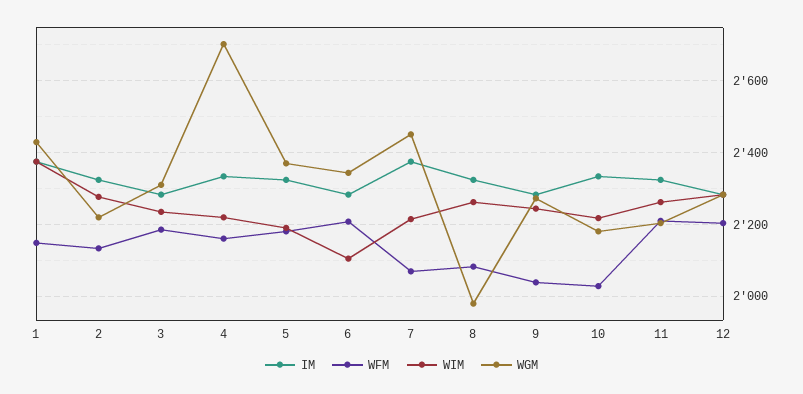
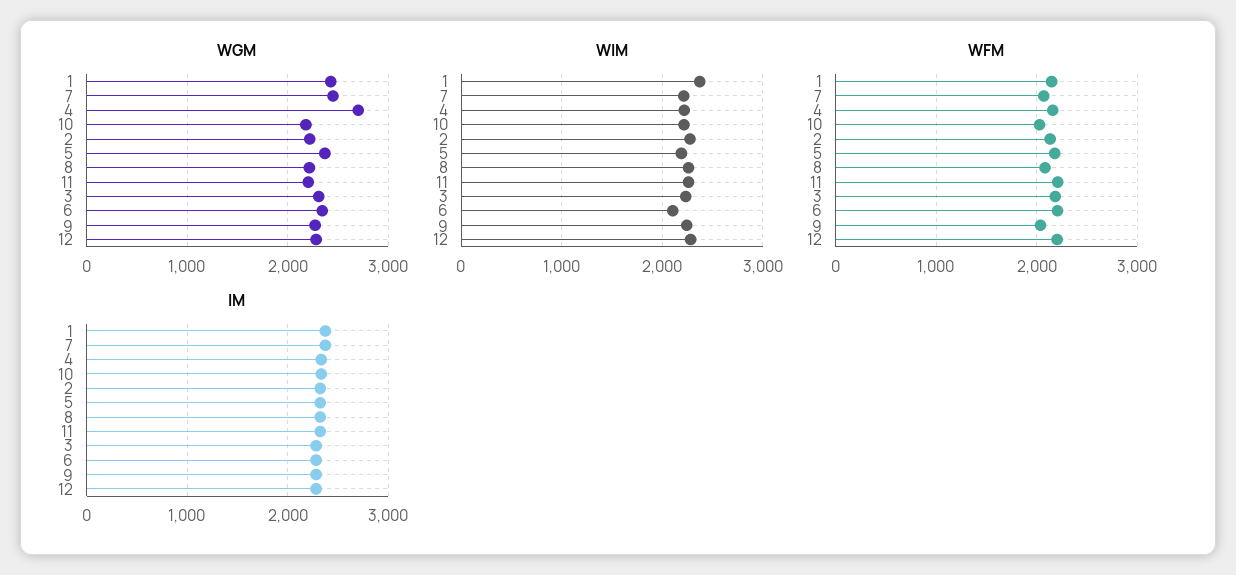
  {
    "IM": {
      "1": 2380,
      "2": 2320,
      "3": 2280,
      "4": 2340,
      "5": 2320,
      "6": 2280,
      "7": 2380,
      "8": 2320,
      "9": 2280,
      "10": 2340,
      "11": 2320,
      "12": 2280
    },
    "WFM": {
      "1": 2140,
      "2": 2140,
      "3": 2180,
      "4": 2160,
      "5": 2180,
      "6": 2200,
      "7": 2080,
      "8": 2080,
      "9": 2040,
      "10": 2020,
      "11": 2220,
      "12": 2200
    },
    "WIM": {
      "1": 2380,
      "2": 2280,
      "3": 2240,
      "4": 2220,
      "5": 2200,
      "6": 2100,
      "7": 2220,
      "8": 2260,
      "9": 2240,
      "10": 2220,
      "11": 2260,
      "12": 2280
    },
    "WGM": {
      "1": 2420,
      "2": 2220,
      "3": 2320,
      "4": 2700,
      "5": 2380,
      "6": 2340,
      "7": 2460,
-     "8": 1980,
+     "8": 2200,
      "9": 2280,
      "10": 2180,
      "11": 2200,
      "12": 2280
    }
  }

